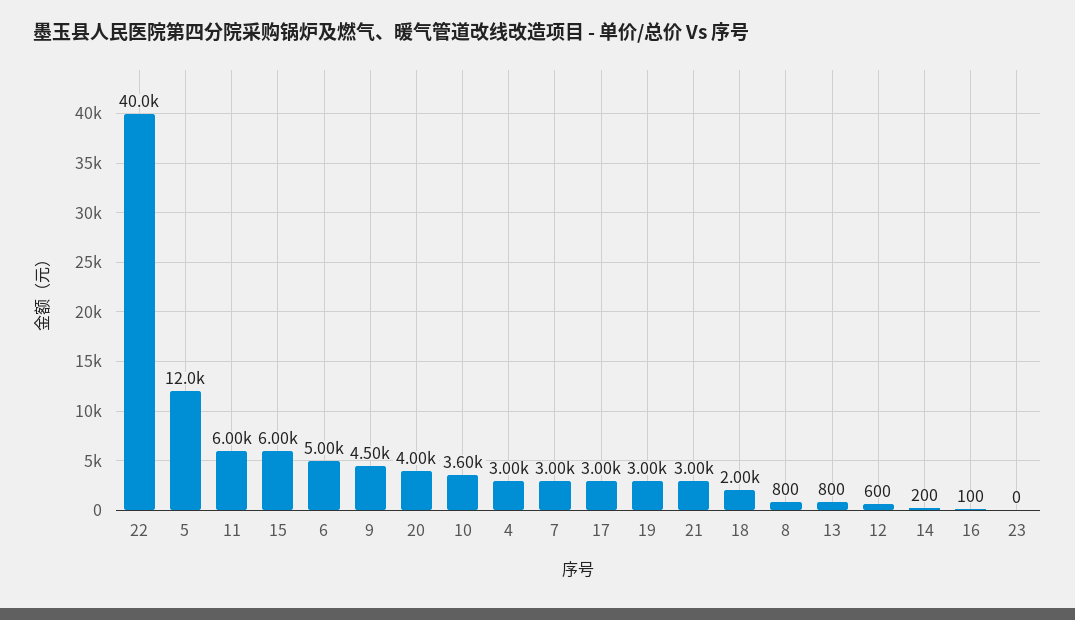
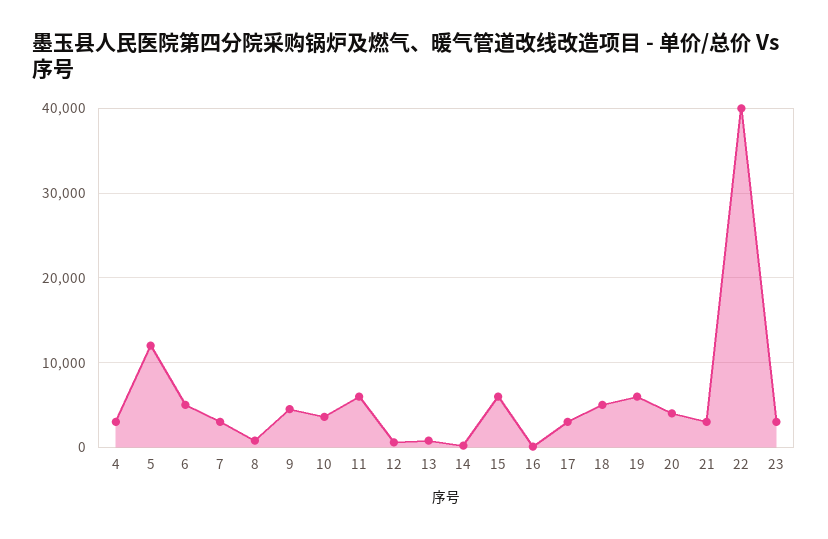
  {
    "22": 40000,
    "5": 12000,
    "11": 6000,
    "15": 6000,
    "6": 5000,
    "9": 4500,
    "20": 4000,
    "10": 3600,
    "4": 3000,
    "7": 3000,
    "17": 3000,
-   "19": 3000,
+   "19": 6000,
    "21": 3000,
-   "18": 2000,
+   "18": 5000,
    "8": 800,
    "13": 800,
    "12": 600,
    "14": 200,
    "16": 100,
-   "23": 0
+   "23": 3000
  }

